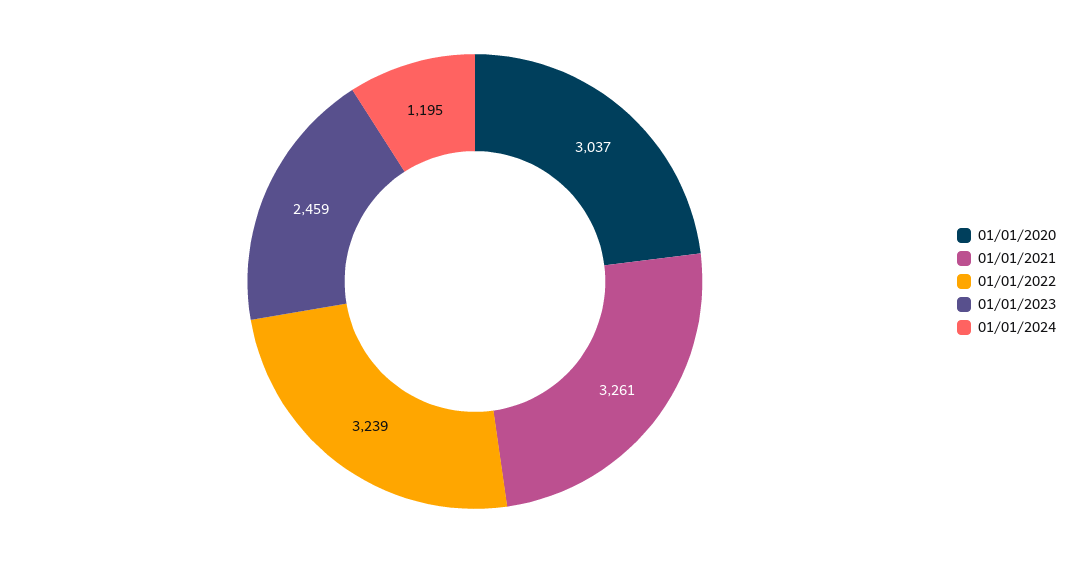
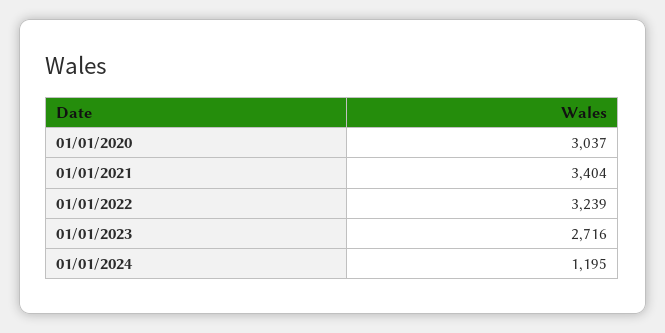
  {
    "01/01/2020": 3037,
-   "01/01/2021": 3261,
+   "01/01/2021": 3404,
    "01/01/2022": 3239,
-   "01/01/2023": 2459,
+   "01/01/2023": 2716,
    "01/01/2024": 1195
  }

